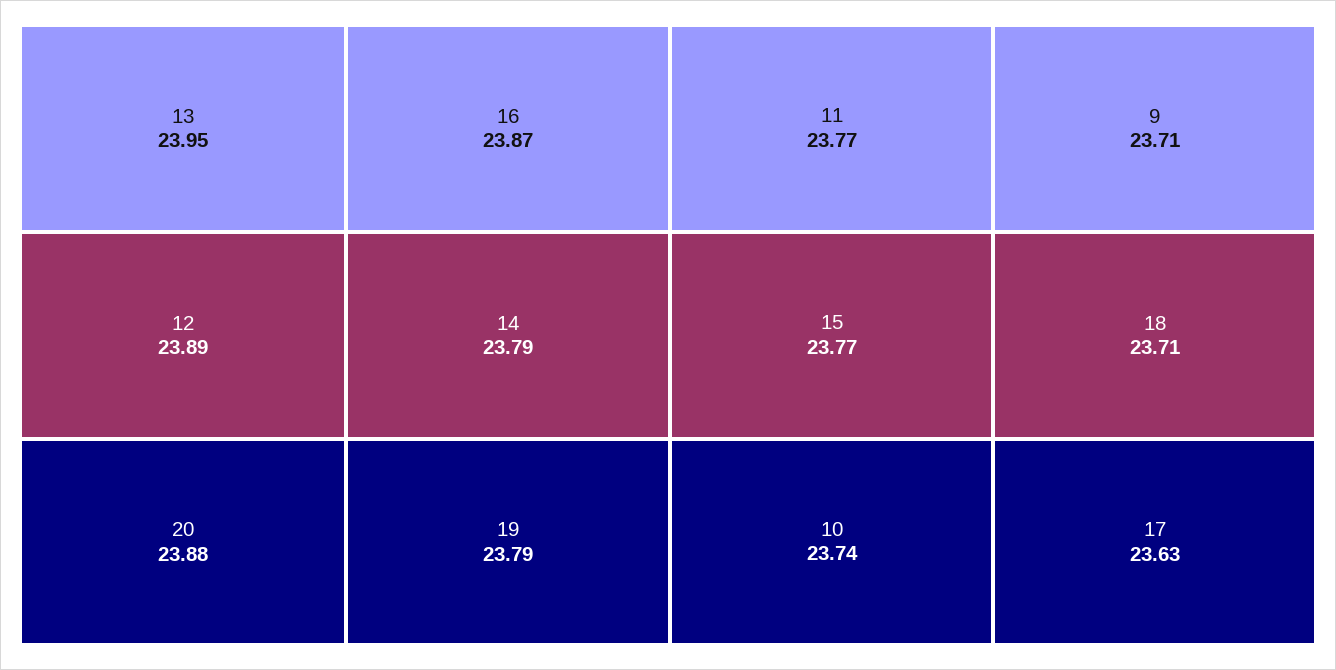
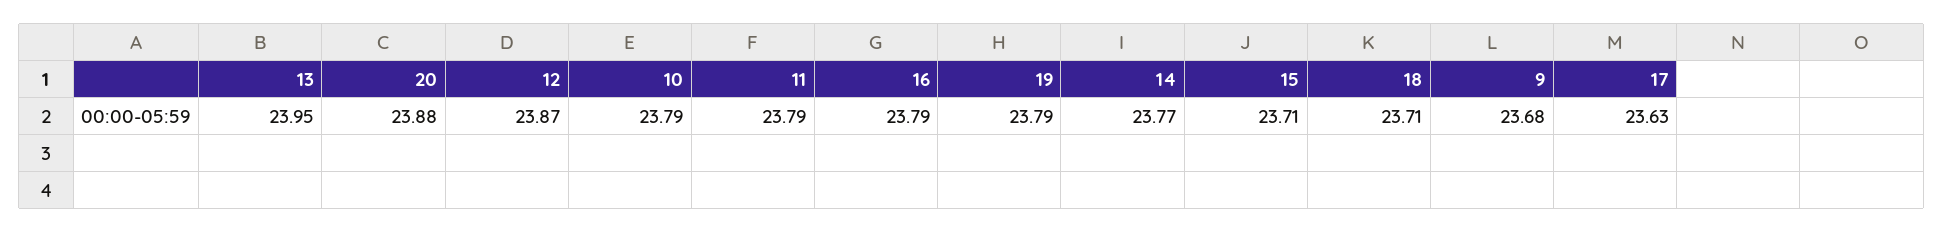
  {
    "13": 23.95,
-   "12": 23.89,
+   "12": 23.87,
    "20": 23.88,
-   "16": 23.87,
+   "16": 23.79,
-   "14": 23.79,
+   "14": 23.77,
    "19": 23.79,
-   "11": 23.77,
+   "11": 23.79,
-   "15": 23.77,
+   "15": 23.71,
-   "10": 23.74,
+   "10": 23.79,
-   "9": 23.71,
+   "9": 23.68,
    "18": 23.71,
    "17": 23.63
  }

